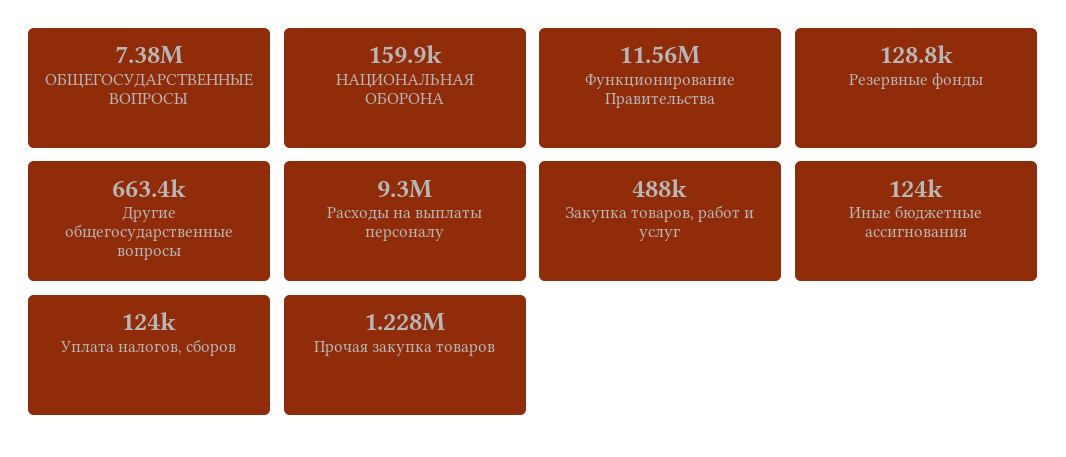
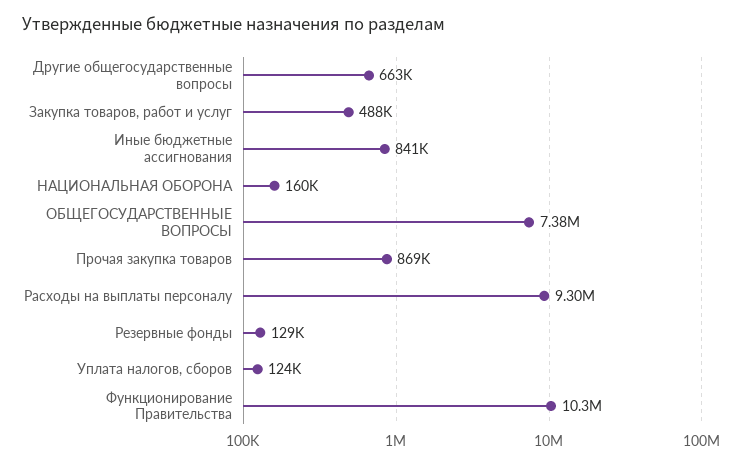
  {
    "ОБЩЕГОСУДАРСТВЕННЫЕ ВОПРОСЫ": 7380000,
    "НАЦИОНАЛЬНАЯ ОБОРОНА": 159900,
-   "Функционирование Правительства": 11560000,
+   "Функционирование Правительства": 10300000,
    "Резервные фонды": 128800,
    "Другие общегосударственные вопросы": 663400,
    "Расходы на выплаты персоналу": 9300000,
    "Закупка товаров, работ и услуг": 488000,
-   "Иные бюджетные ассигнования": 124000,
+   "Иные бюджетные ассигнования": 841000,
    "Уплата налогов, сборов": 124000,
-   "Прочая закупка товаров": 1228000
+   "Прочая закупка товаров": 869000
  }

